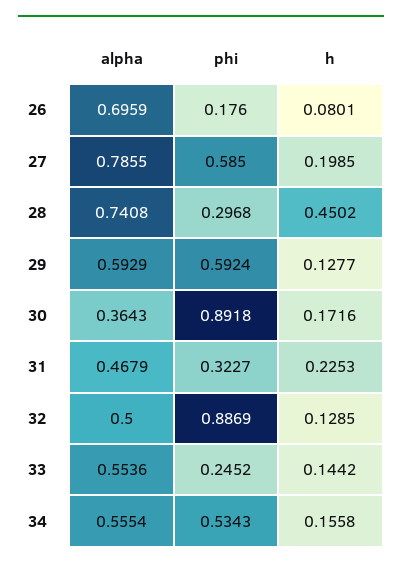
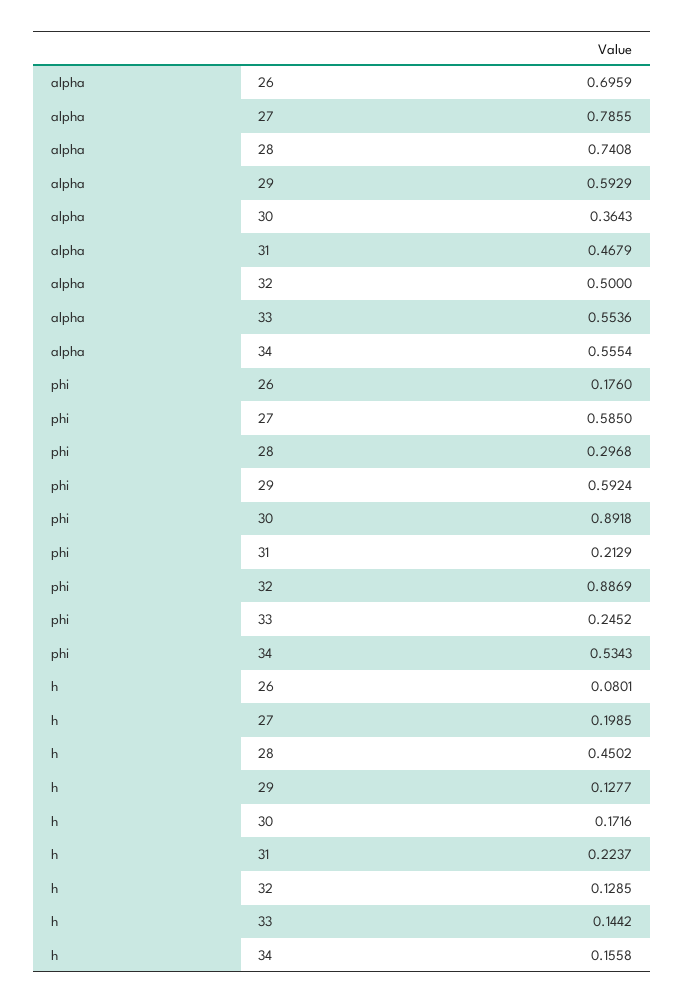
  {
    "alpha": {
      "26": 0.6959,
      "27": 0.7855,
      "28": 0.7408,
      "29": 0.5929,
      "30": 0.3643,
      "31": 0.4679,
      "32": 0.5,
      "33": 0.5536,
      "34": 0.5554
    },
    "phi": {
      "26": 0.176,
      "27": 0.585,
      "28": 0.2968,
      "29": 0.5924,
      "30": 0.8918,
-     "31": 0.3227,
+     "31": 0.2129,
      "32": 0.8869,
      "33": 0.2452,
      "34": 0.5343
    },
    "h": {
      "26": 0.0801,
      "27": 0.1985,
      "28": 0.4502,
      "29": 0.1277,
      "30": 0.1716,
-     "31": 0.2253,
+     "31": 0.2237,
      "32": 0.1285,
      "33": 0.1442,
      "34": 0.1558
    }
  }

